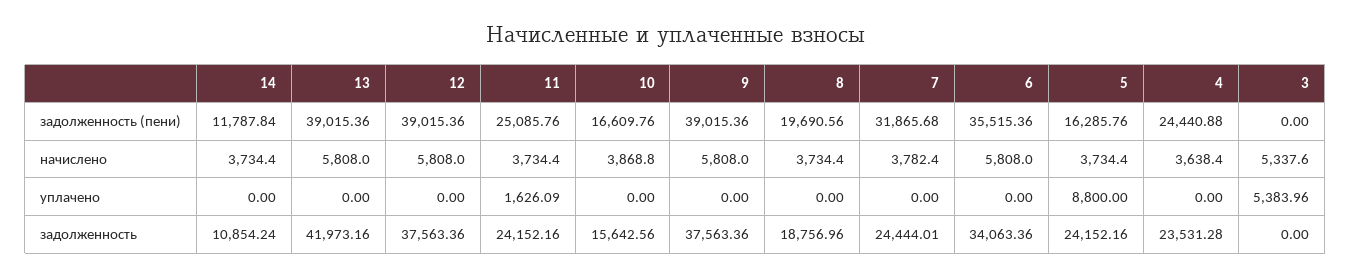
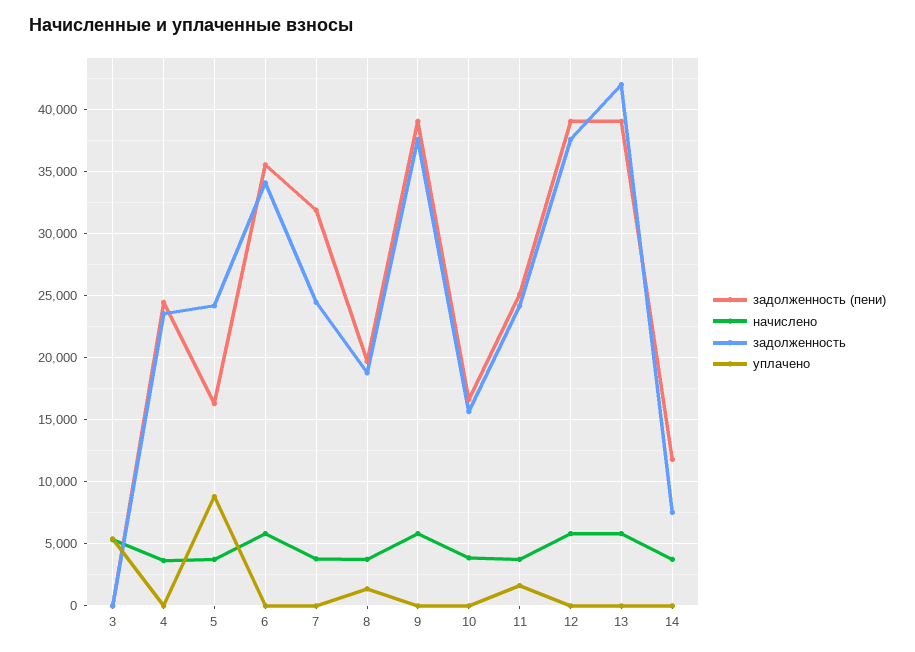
  {
    "задолженность (пени)": {
      "14": 11787.84,
      "13": 39015.36,
      "12": 39015.36,
      "11": 25085.76,
      "10": 16609.76,
      "9": 39015.36,
      "8": 19690.56,
      "7": 31865.68,
      "6": 35515.36,
      "5": 16285.76,
      "4": 24440.88,
      "3": 0
    },
    "начислено": {
      "14": 3734.4,
      "13": 5808,
      "12": 5808,
      "11": 3734.4,
      "10": 3868.8,
      "9": 5808,
      "8": 3734.4,
      "7": 3782.4,
      "6": 5808,
      "5": 3734.4,
      "4": 3638.4,
      "3": 5337.6
    },
    "уплачено": {
      "14": 0,
      "13": 0,
      "12": 0,
      "11": 1626.09,
      "10": 0,
      "9": 0,
-     "8": 0,
+     "8": 1500,
      "7": 0,
      "6": 0,
      "5": 8800,
      "4": 0,
      "3": 5383.96
    },
    "задолженность": {
-     "14": 10854.24,
+     "14": 7500,
      "13": 41973.16,
      "12": 37563.36,
      "11": 24152.16,
      "10": 15642.56,
      "9": 37563.36,
      "8": 18756.96,
      "7": 24444.01,
      "6": 34063.36,
      "5": 24152.16,
      "4": 23531.28,
      "3": 0
    }
  }

